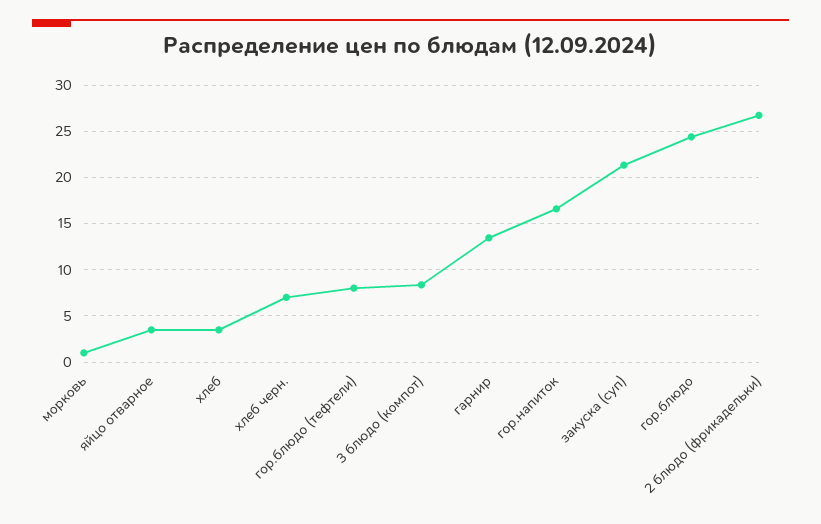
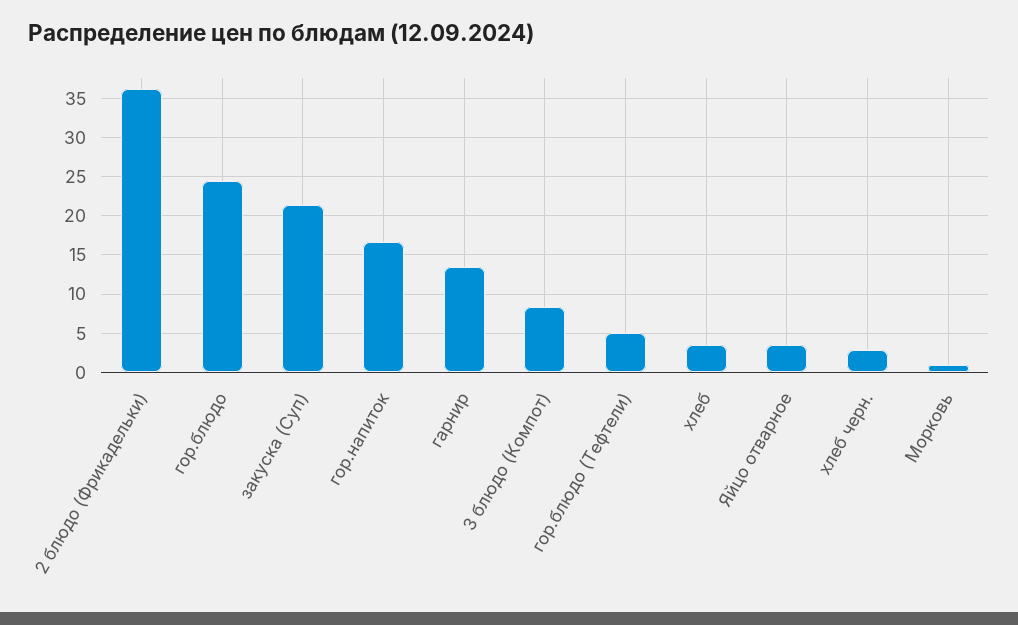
  {
    "морковь": 1,
    "яйцо отварное": 3,
    "хлеб": 4,
-   "хлеб черн.": 7,
+   "хлеб черн.": 3,
-   "гор.блюдо (тефтели)": 8,
+   "гор.блюдо (тефтели)": 5,
    "3 блюдо (компот)": 8,
    "гарнир": 13,
    "гор.напиток": 17,
    "закуска (суп)": 21,
    "гор.блюдо": 24,
-   "2 блюдо (фрикадельки)": 27
+   "2 блюдо (фрикадельки)": 36
  }

